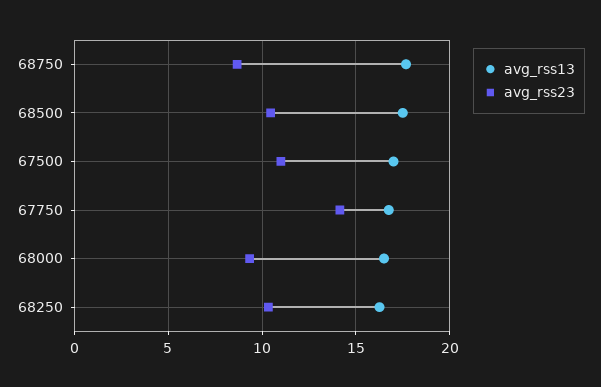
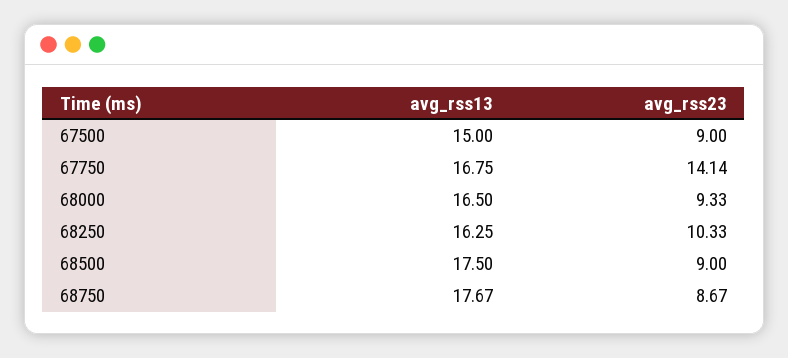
  {
    "avg_rss13": {
      "68750": 17.67,
      "68500": 17.5,
-     "67500": 17,
+     "67500": 15,
      "67750": 16.75,
      "68000": 16.5,
      "68250": 16.25
    },
    "avg_rss23": {
      "68750": 8.67,
-     "68500": 10.5,
+     "68500": 9,
-     "67500": 11,
+     "67500": 9,
      "67750": 14.14,
      "68000": 9.33,
      "68250": 10.33
    }
  }

